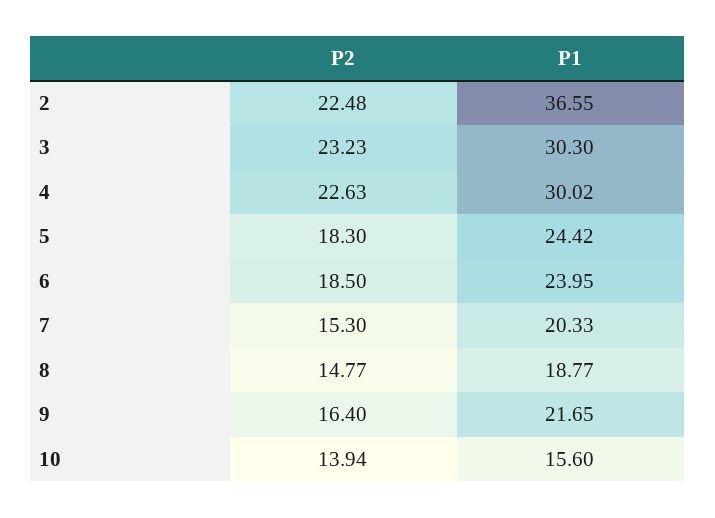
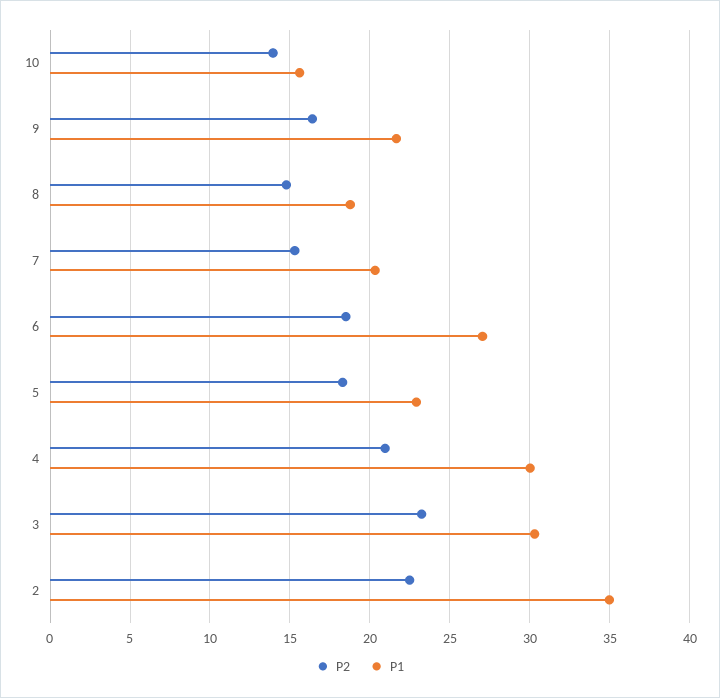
  {
    "P2": {
      "2": 22.48,
      "3": 23.23,
-     "4": 22.63,
+     "4": 21,
      "5": 18.3,
      "6": 18.5,
      "7": 15.3,
      "8": 14.77,
      "9": 16.4,
      "10": 13.94
    },
    "P1": {
-     "2": 36.55,
+     "2": 35,
      "3": 30.3,
      "4": 30.02,
-     "5": 24.42,
+     "5": 23,
-     "6": 23.95,
+     "6": 27,
      "7": 20.33,
      "8": 18.77,
      "9": 21.65,
      "10": 15.6
    }
  }

